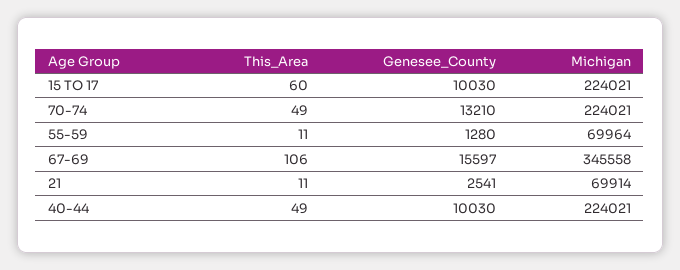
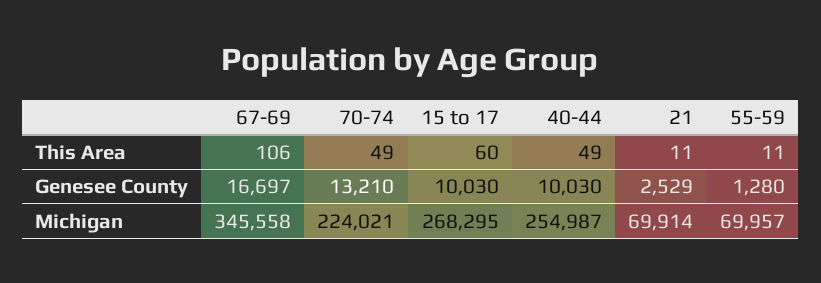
  {
    "This_Area": {
      "15 TO 17": 60,
      "70-74": 49,
      "55-59": 11,
      "67-69": 106,
      "21": 11,
      "40-44": 49
    },
    "Genesee_County": {
      "15 TO 17": 10030,
      "70-74": 13210,
      "55-59": 1280,
-     "67-69": 15597,
+     "67-69": 16697,
-     "21": 2541,
+     "21": 2529,
      "40-44": 10030
    },
    "Michigan": {
-     "15 TO 17": 224021,
+     "15 TO 17": 268295,
      "70-74": 224021,
-     "55-59": 69964,
+     "55-59": 69957,
      "67-69": 345558,
      "21": 69914,
-     "40-44": 224021
+     "40-44": 254987
    }
  }

